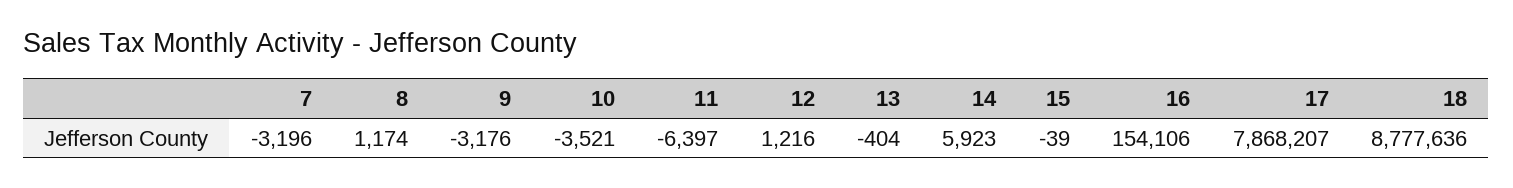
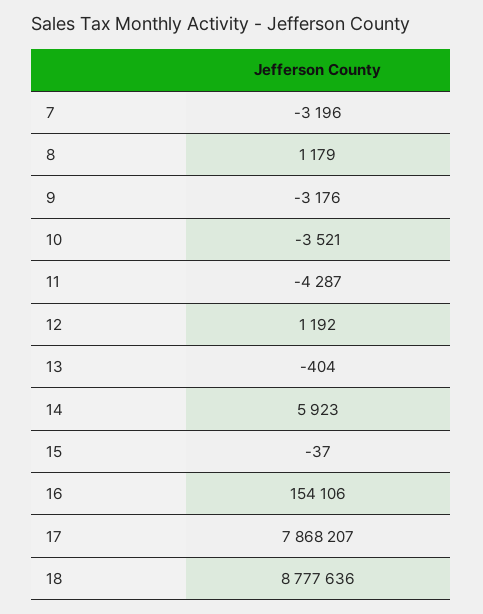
  {
    "7": -3196,
-   "8": 1174,
+   "8": 1179,
    "9": -3176,
    "10": -3521,
-   "11": -6397,
+   "11": -4287,
-   "12": 1216,
+   "12": 1192,
    "13": -404,
    "14": 5923,
-   "15": -39,
+   "15": -37,
    "16": 154106,
    "17": 7868207,
    "18": 8777636
  }

